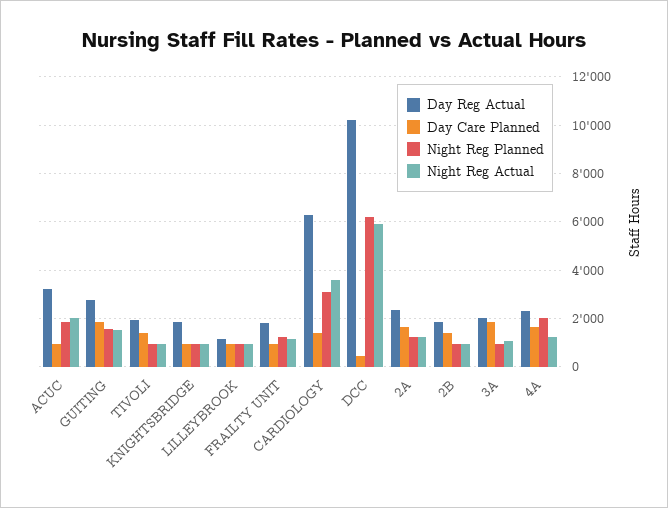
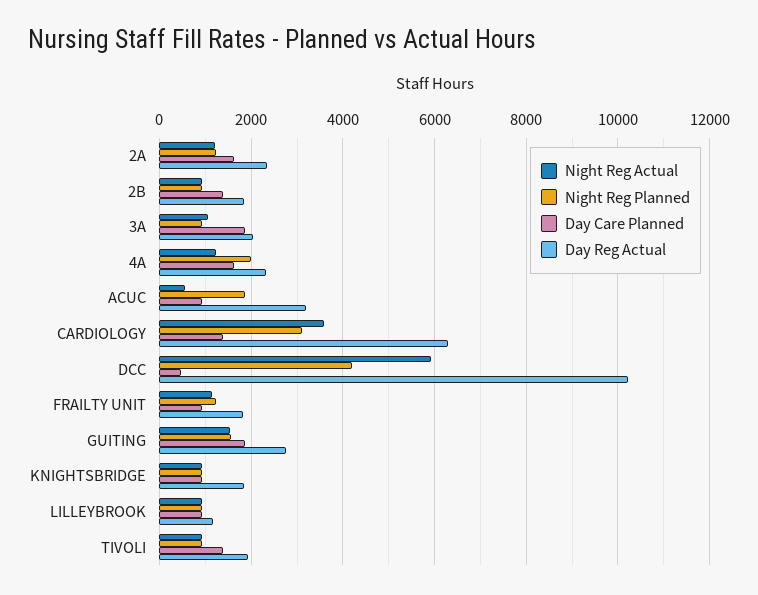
  {
    "Day Reg Actual": {
      "ACUC": 3200,
      "GUITING": 2800,
      "TIVOLI": 2000,
      "KNIGHTSBRIDGE": 1800,
      "LILLEYBROOK": 1200,
      "FRAILTY UNIT": 1800,
      "CARDIOLOGY": 6400,
      "DCC": 10200,
      "2A": 2400,
      "2B": 1800,
      "3A": 2000,
      "4A": 2400
    },
    "Day Care Planned": {
      "ACUC": 1000,
      "GUITING": 1800,
      "TIVOLI": 1400,
      "KNIGHTSBRIDGE": 1000,
      "LILLEYBROOK": 1000,
      "FRAILTY UNIT": 1000,
      "CARDIOLOGY": 1400,
      "DCC": 400,
      "2A": 1600,
      "2B": 1400,
      "3A": 1800,
      "4A": 1600
    },
    "Night Reg Planned": {
      "ACUC": 1800,
      "GUITING": 1600,
      "TIVOLI": 1000,
      "KNIGHTSBRIDGE": 1000,
      "LILLEYBROOK": 1000,
      "FRAILTY UNIT": 1200,
      "CARDIOLOGY": 3200,
-     "DCC": 6250,
+     "DCC": 4200,
      "2A": 1200,
      "2B": 1000,
      "3A": 1000,
      "4A": 2000
    },
    "Night Reg Actual": {
-     "ACUC": 2000,
+     "ACUC": 600,
      "GUITING": 1600,
      "TIVOLI": 1000,
      "KNIGHTSBRIDGE": 1000,
      "LILLEYBROOK": 1000,
      "FRAILTY UNIT": 1200,
      "CARDIOLOGY": 3600,
      "DCC": 6000,
      "2A": 1200,
      "2B": 1000,
      "3A": 1000,
      "4A": 1200
    }
  }

